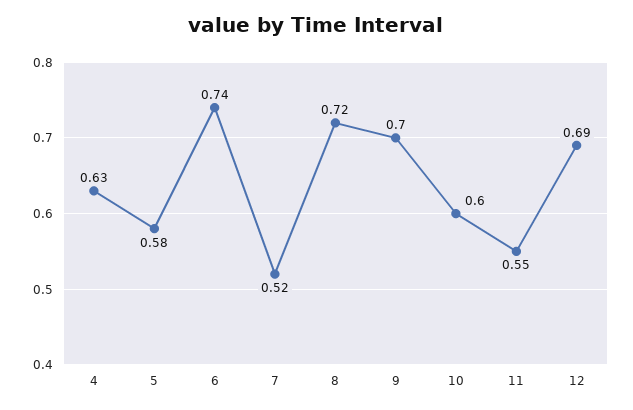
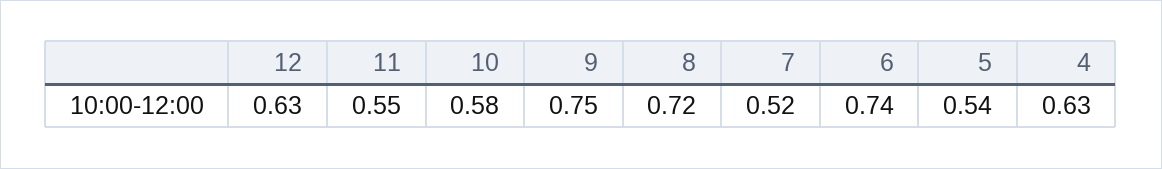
  {
    "4": 0.63,
-   "5": 0.58,
+   "5": 0.54,
    "6": 0.74,
    "7": 0.52,
    "8": 0.72,
-   "9": 0.7,
+   "9": 0.75,
-   "10": 0.6,
+   "10": 0.58,
    "11": 0.55,
-   "12": 0.69
+   "12": 0.63
  }

